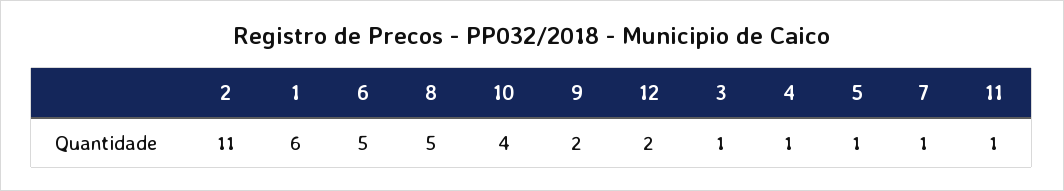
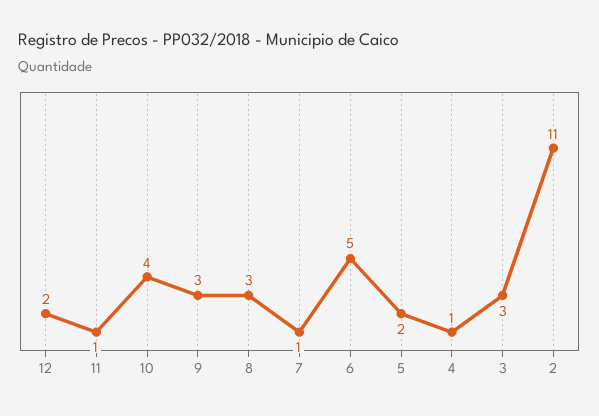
  {
    "2": 11,
-   "1": 6,
    "6": 5,
-   "8": 5,
+   "8": 3,
    "10": 4,
-   "9": 2,
+   "9": 3,
    "12": 2,
-   "3": 1,
+   "3": 3,
    "4": 1,
-   "5": 1,
+   "5": 2,
    "7": 1,
    "11": 1
  }

